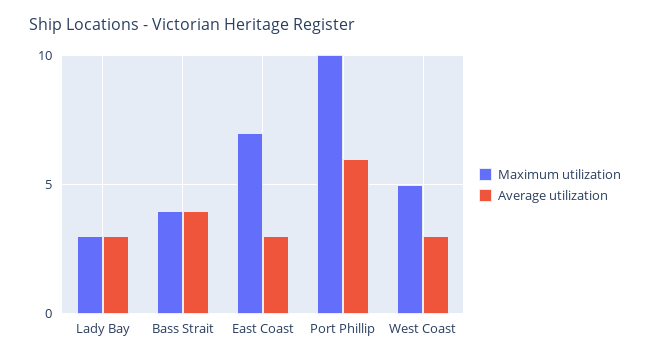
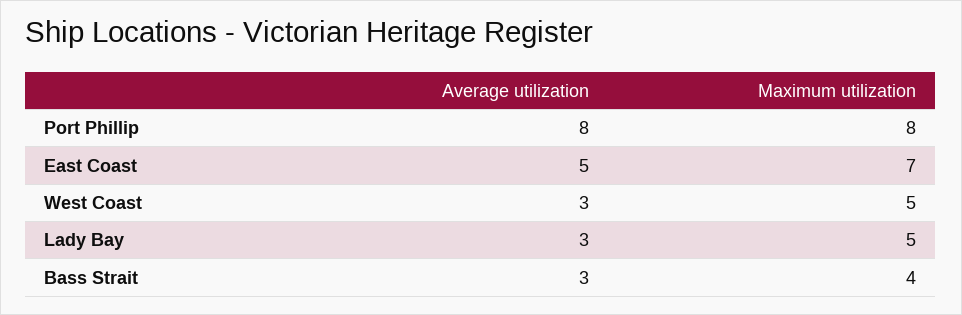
  {
    "Maximum utilization": {
-     "Lady Bay": 3,
+     "Lady Bay": 5,
      "Bass Strait": 4,
      "East Coast": 7,
-     "Port Phillip": 10,
+     "Port Phillip": 8,
      "West Coast": 5
    },
    "Average utilization": {
      "Lady Bay": 3,
-     "Bass Strait": 4,
+     "Bass Strait": 3,
-     "East Coast": 3,
+     "East Coast": 5,
-     "Port Phillip": 6,
+     "Port Phillip": 8,
      "West Coast": 3
    }
  }

